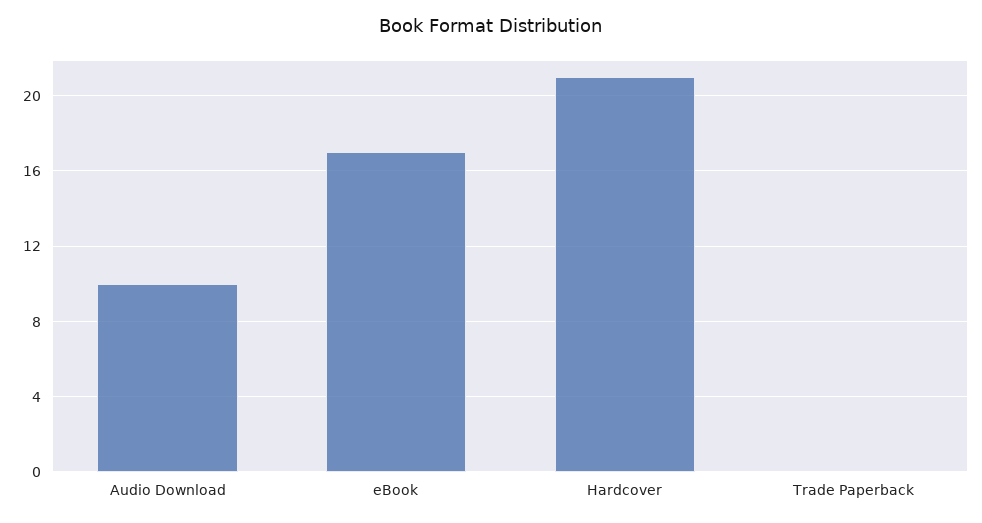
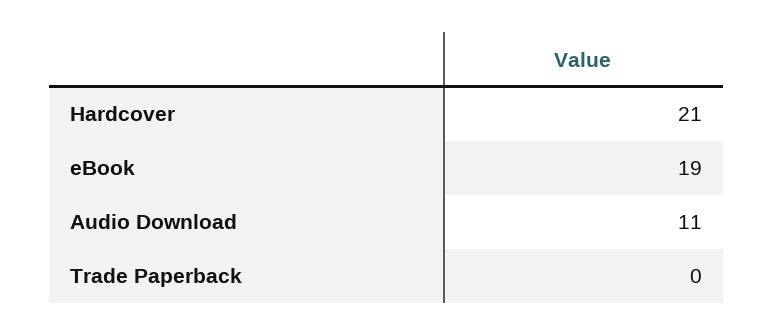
  {
-   "Audio Download": 10,
+   "Audio Download": 11,
-   "eBook": 17,
+   "eBook": 19,
    "Hardcover": 21,
    "Trade Paperback": 0
  }

